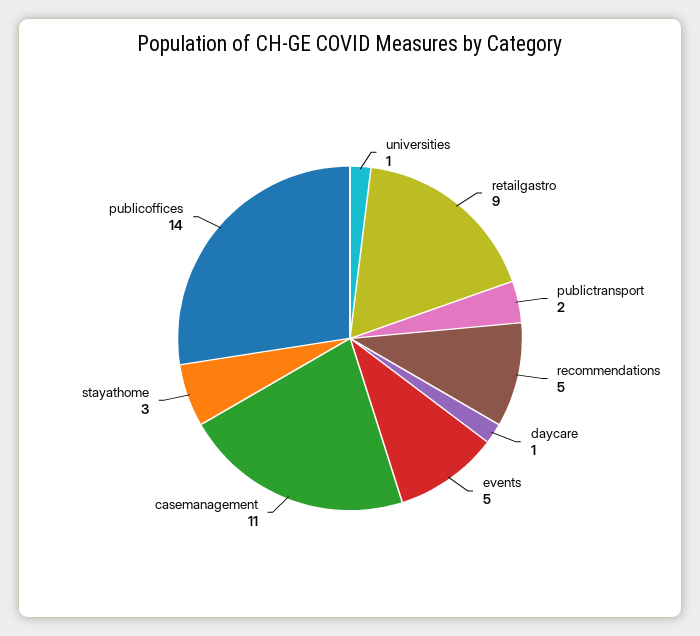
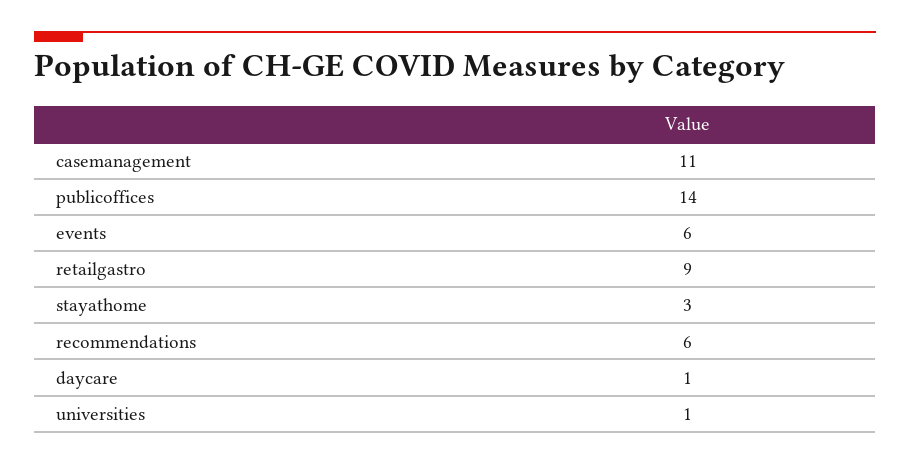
  {
    "universities": 1,
    "retailgastro": 9,
-   "publictransport": 2,
-   "recommendations": 5,
+   "recommendations": 6,
    "daycare": 1,
-   "events": 5,
+   "events": 6,
    "casemanagement": 11,
    "stayathome": 3,
    "publicoffices": 14
  }

